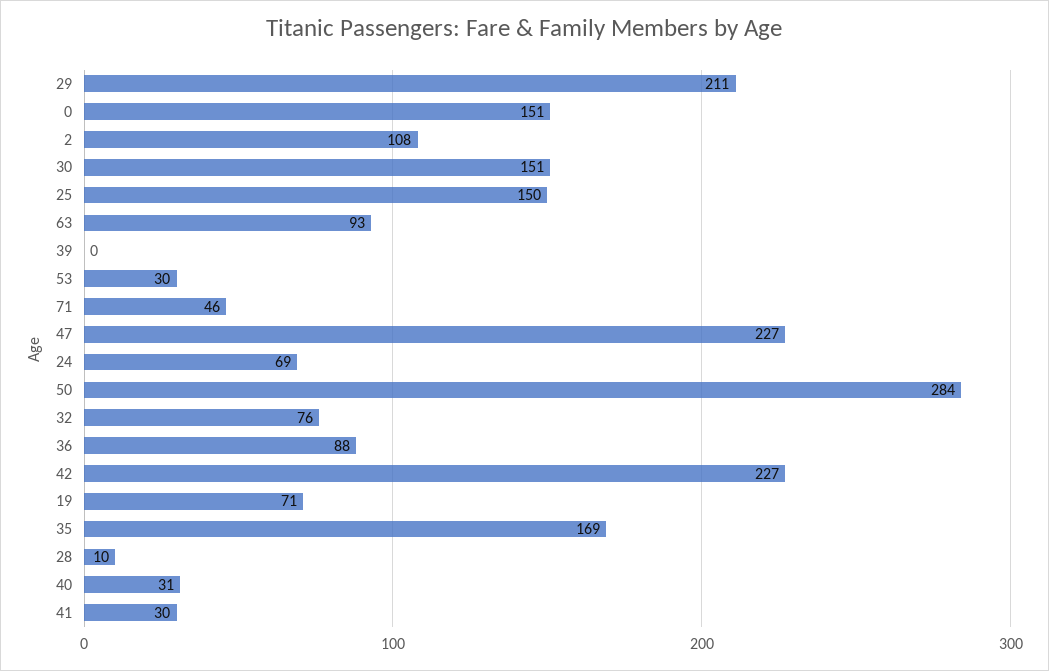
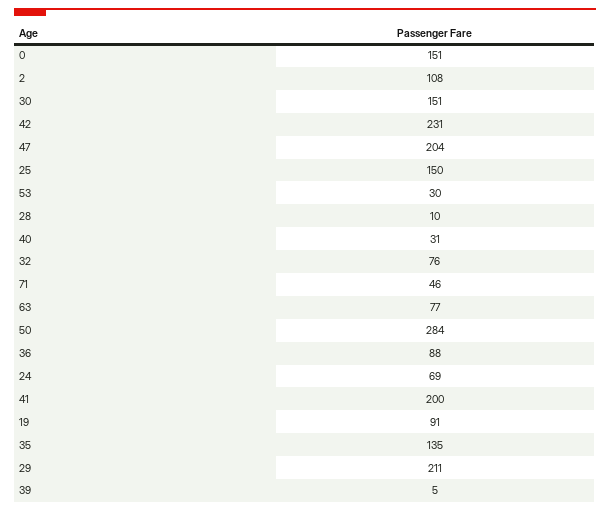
  {
    "29": 211,
    "0": 151,
    "2": 108,
    "30": 151,
    "25": 150,
-   "63": 93,
+   "63": 77,
-   "39": 0,
+   "39": 5,
    "53": 30,
    "71": 46,
-   "47": 227,
+   "47": 204,
    "24": 69,
    "50": 284,
    "32": 76,
    "36": 88,
-   "42": 227,
+   "42": 231,
-   "19": 71,
+   "19": 91,
-   "35": 169,
+   "35": 135,
    "28": 10,
    "40": 31,
-   "41": 30
+   "41": 200
  }

